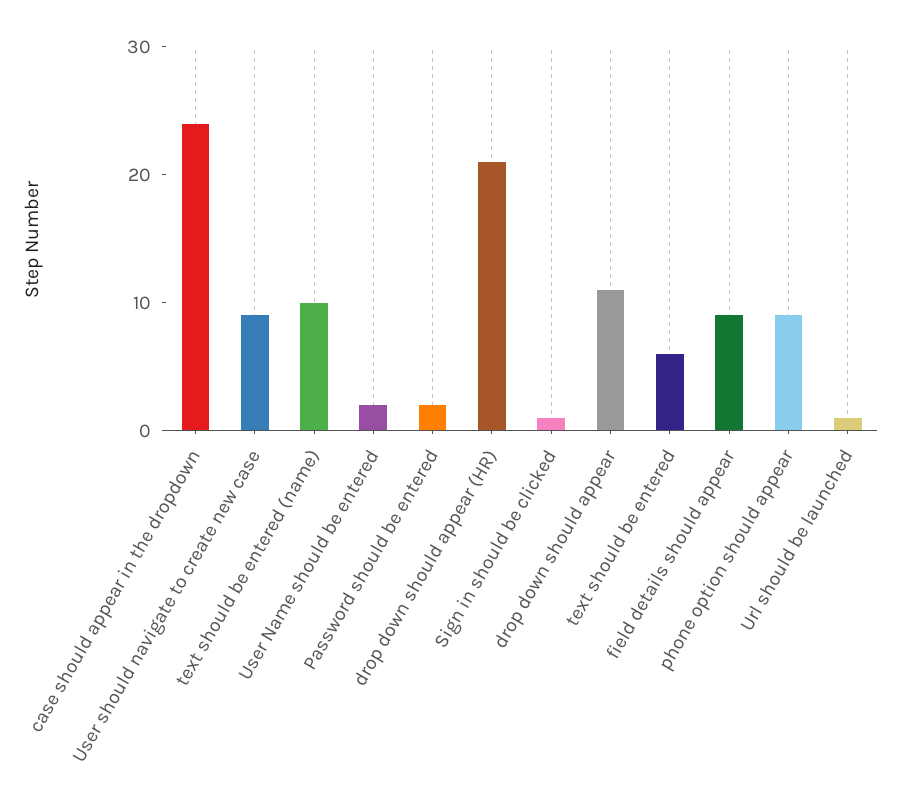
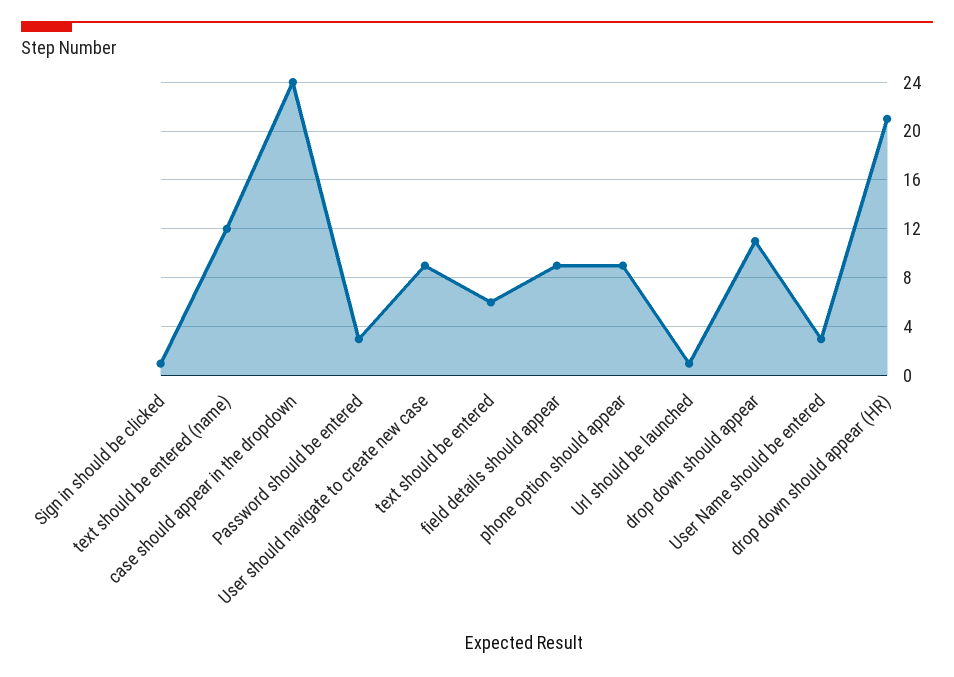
  {
    "case should appear in the dropdown": 24,
    "User should navigate to create new case": 9,
-   "text should be entered (name)": 10,
+   "text should be entered (name)": 12,
-   "User Name should be entered": 2,
+   "User Name should be entered": 3,
-   "Password should be entered": 2,
+   "Password should be entered": 3,
    "drop down should appear (HR)": 21,
    "Sign in should be clicked": 1,
    "drop down should appear": 11,
    "text should be entered": 6,
    "field details should appear": 9,
    "phone option should appear": 9,
    "Url should be launched": 1
  }

